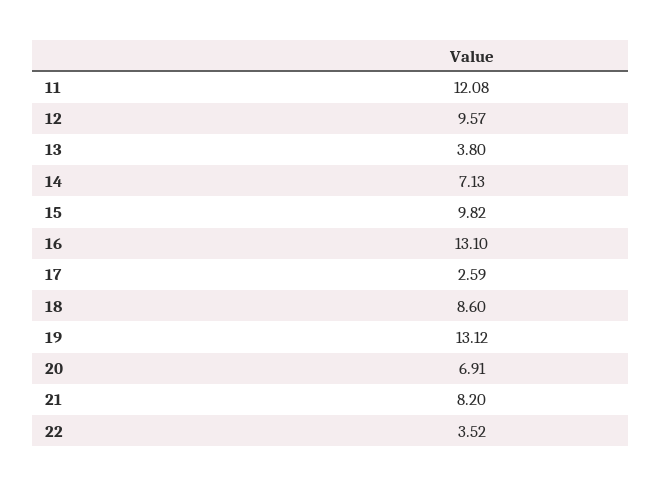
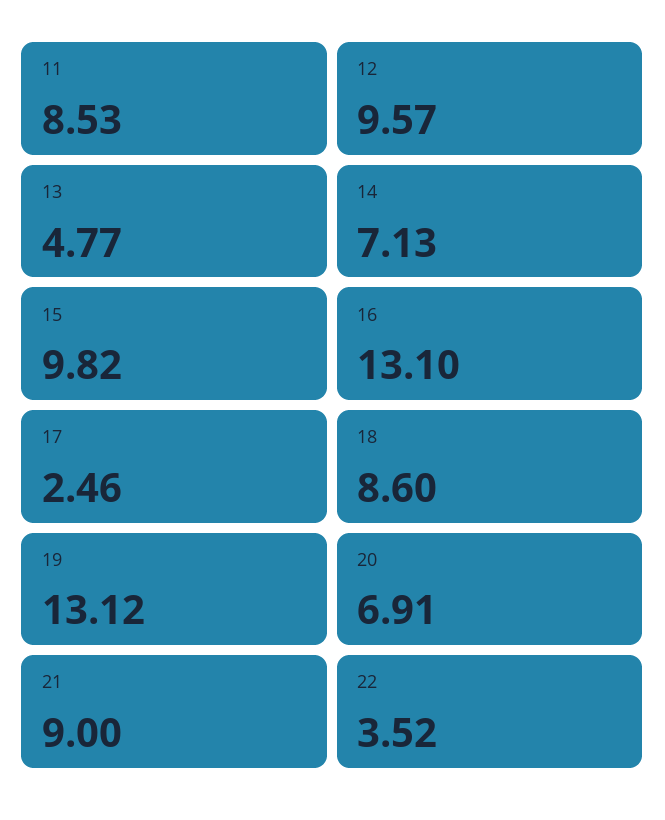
  {
-   "11": 12.08,
+   "11": 8.53,
    "12": 9.57,
-   "13": 3.8,
+   "13": 4.77,
    "14": 7.13,
    "15": 9.82,
    "16": 13.1,
-   "17": 2.59,
+   "17": 2.46,
    "18": 8.6,
    "19": 13.12,
    "20": 6.91,
-   "21": 8.2,
+   "21": 9,
    "22": 3.52
  }

